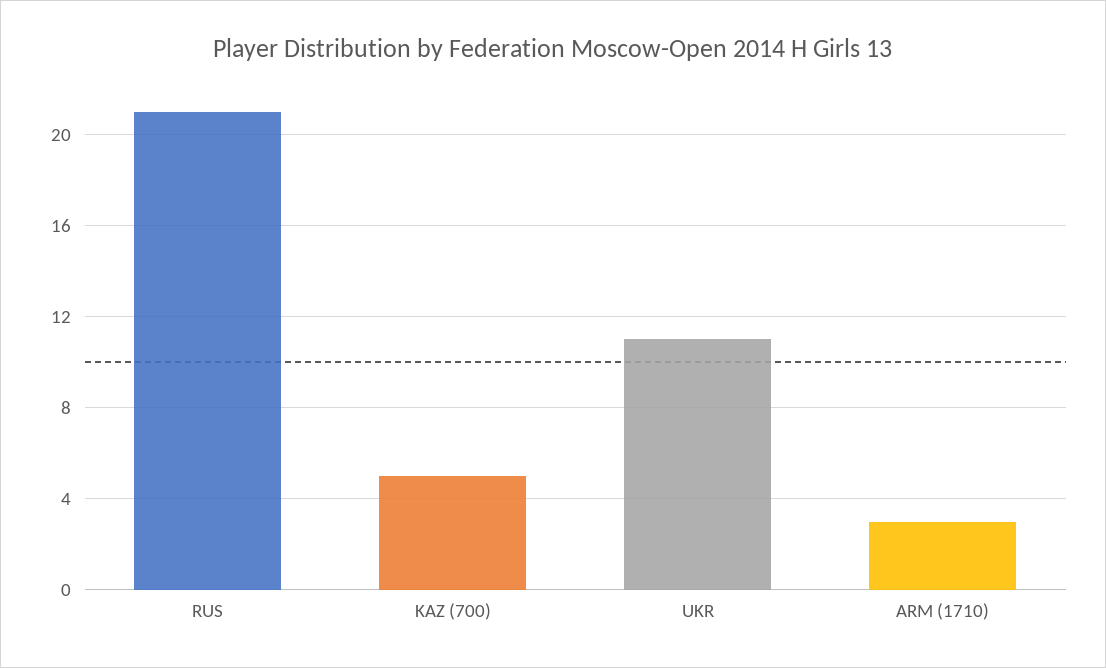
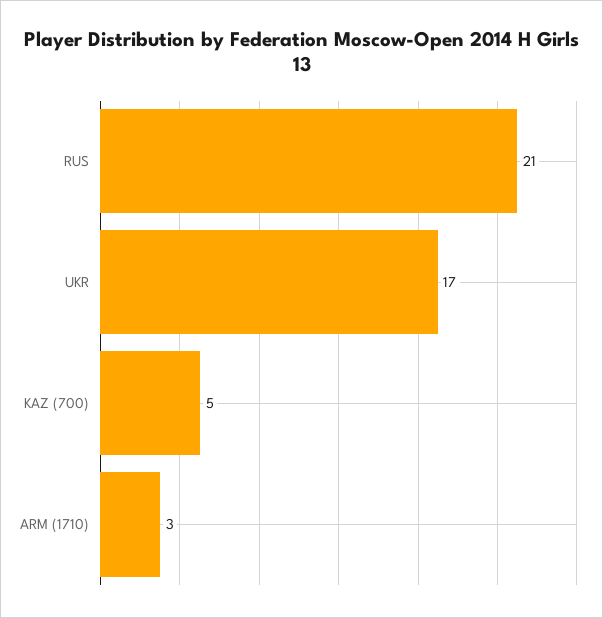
  {
    "RUS": 21,
    "KAZ (700)": 5,
-   "UKR": 11,
+   "UKR": 17,
    "ARM (1710)": 3
  }

